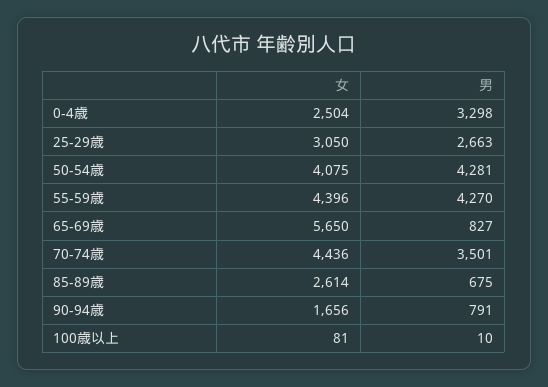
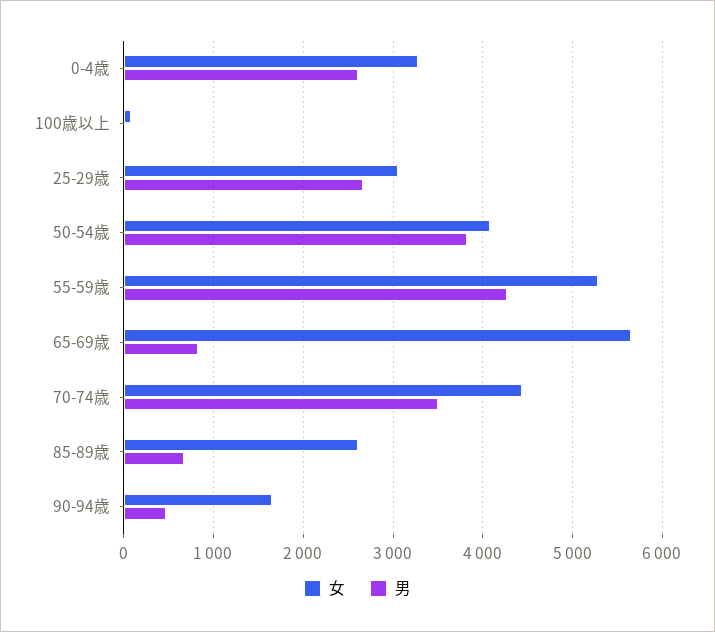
  {
    "女": {
-     "0-4歳": 2504,
+     "0-4歳": 3300,
      "25-29歳": 3050,
      "50-54歳": 4075,
-     "55-59歳": 4396,
+     "55-59歳": 5300,
      "65-69歳": 5650,
      "70-74歳": 4436,
      "85-89歳": 2614,
      "90-94歳": 1656,
      "100歳以上": 81
    },
    "男": {
-     "0-4歳": 3298,
+     "0-4歳": 2600,
      "25-29歳": 2663,
-     "50-54歳": 4281,
+     "50-54歳": 3800,
      "55-59歳": 4270,
      "65-69歳": 827,
      "70-74歳": 3501,
      "85-89歳": 675,
-     "90-94歳": 791,
+     "90-94歳": 500,
      "100歳以上": 10
    }
  }

